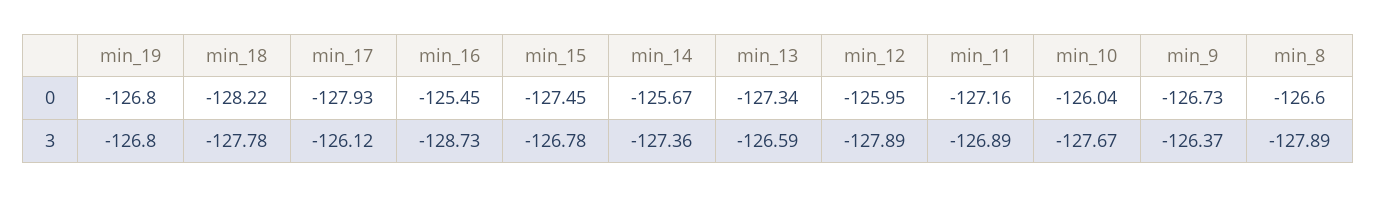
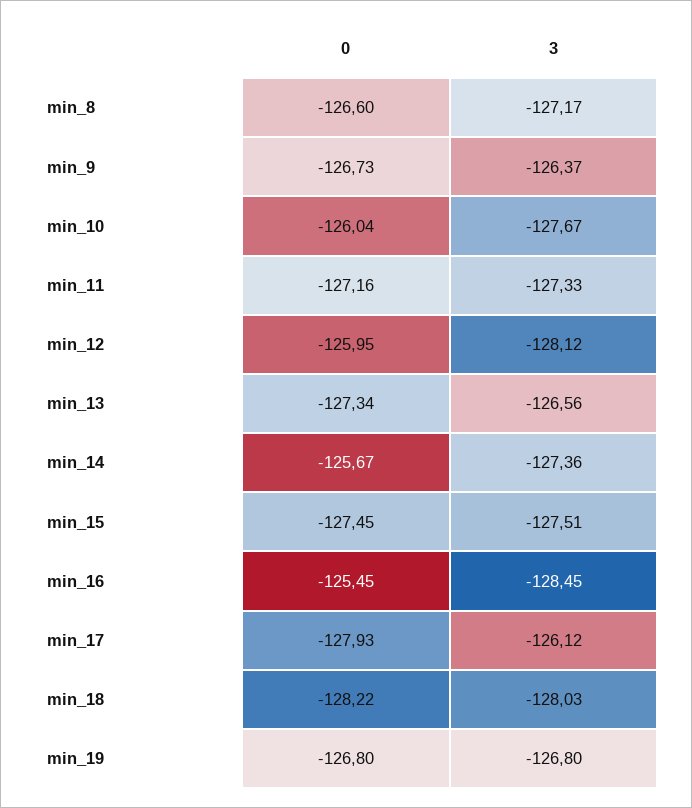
  {
    "min_19": {
      "0": -126.8,
      "3": -126.8
    },
    "min_18": {
      "0": -128.22,
-     "3": -127.78
+     "3": -128.03
    },
    "min_17": {
      "0": -127.93,
      "3": -126.12
    },
    "min_16": {
      "0": -125.45,
-     "3": -128.73
+     "3": -128.45
    },
    "min_15": {
      "0": -127.45,
-     "3": -126.78
+     "3": -127.51
    },
    "min_14": {
      "0": -125.67,
      "3": -127.36
    },
    "min_13": {
      "0": -127.34,
-     "3": -126.59
+     "3": -126.56
    },
    "min_12": {
      "0": -125.95,
-     "3": -127.89
+     "3": -128.12
    },
    "min_11": {
      "0": -127.16,
-     "3": -126.89
+     "3": -127.33
    },
    "min_10": {
      "0": -126.04,
      "3": -127.67
    },
    "min_9": {
      "0": -126.73,
      "3": -126.37
    },
    "min_8": {
      "0": -126.6,
-     "3": -127.89
+     "3": -127.17
    }
  }

